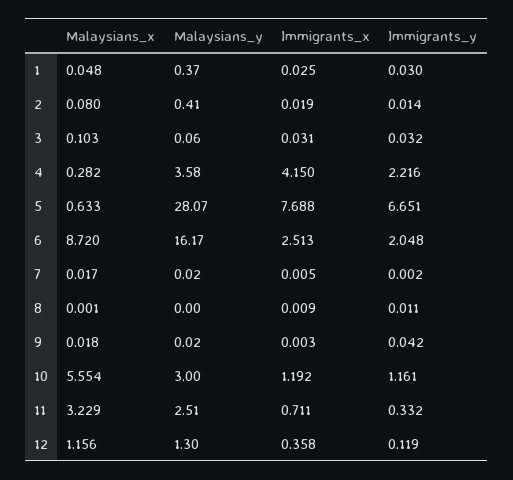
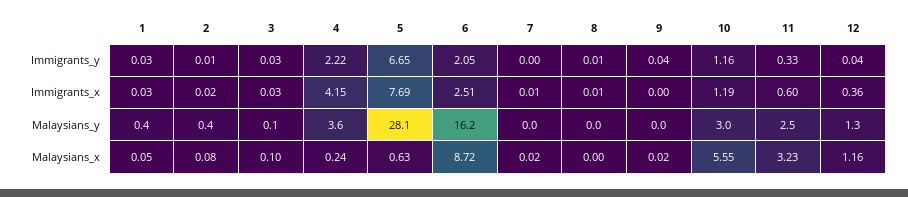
  {
    "Malaysians_x": {
      "1": 0.048,
      "2": 0.08,
      "3": 0.103,
-     "4": 0.282,
+     "4": 0.24,
      "5": 0.633,
      "6": 8.72,
      "7": 0.017,
      "8": 0.001,
      "9": 0.018,
      "10": 5.554,
      "11": 3.229,
      "12": 1.156
    },
    "Malaysians_y": {
      "1": 0.37,
      "2": 0.41,
      "3": 0.06,
      "4": 3.58,
      "5": 28.07,
      "6": 16.17,
      "7": 0.02,
      "8": 0,
      "9": 0.02,
      "10": 3,
      "11": 2.51,
      "12": 1.3
    },
    "Immigrants_x": {
      "1": 0.025,
      "2": 0.019,
      "3": 0.031,
      "4": 4.15,
      "5": 7.688,
      "6": 2.513,
      "7": 0.005,
      "8": 0.009,
      "9": 0.003,
      "10": 1.192,
-     "11": 0.711,
+     "11": 0.6,
      "12": 0.358
    },
    "Immigrants_y": {
      "1": 0.03,
      "2": 0.014,
      "3": 0.032,
      "4": 2.216,
      "5": 6.651,
      "6": 2.048,
      "7": 0.002,
      "8": 0.011,
      "9": 0.042,
      "10": 1.161,
      "11": 0.332,
-     "12": 0.119
+     "12": 0.04
    }
  }

